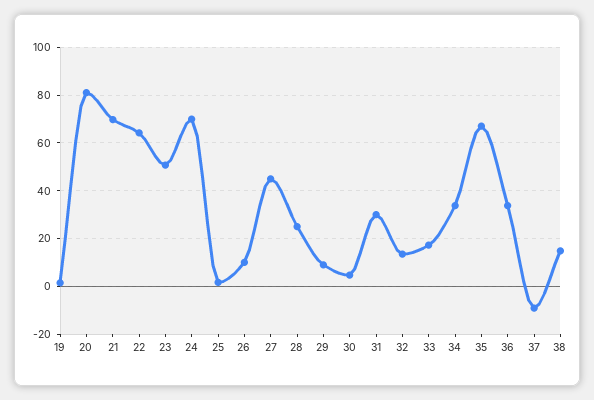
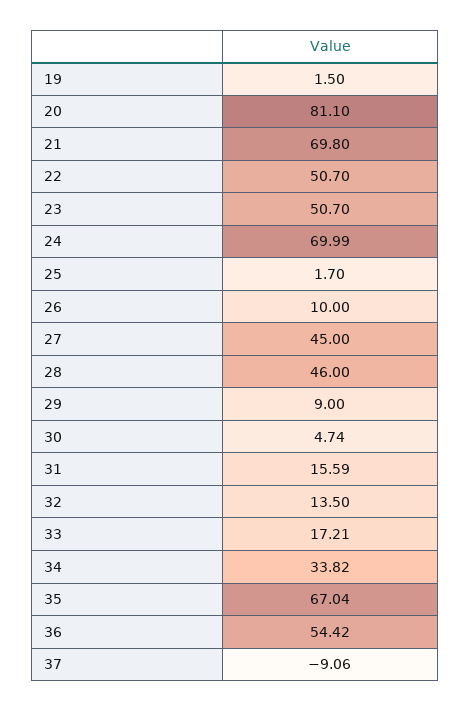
  {
    "19": 1.5,
    "20": 81.1,
    "21": 69.8,
-   "22": 65,
+   "22": 50.7,
    "23": 50.7,
    "24": 69.99,
    "25": 1.7,
    "26": 10,
    "27": 45,
-   "28": 25,
+   "28": 46,
    "29": 9,
    "30": 4.74,
-   "31": 30,
+   "31": 15.59,
    "32": 13.5,
    "33": 17.21,
    "34": 33.82,
    "35": 67.04,
-   "36": 35,
+   "36": 54.42,
-   "37": -9.06,
+   "37": -9.06
-   "38": 15
  }

